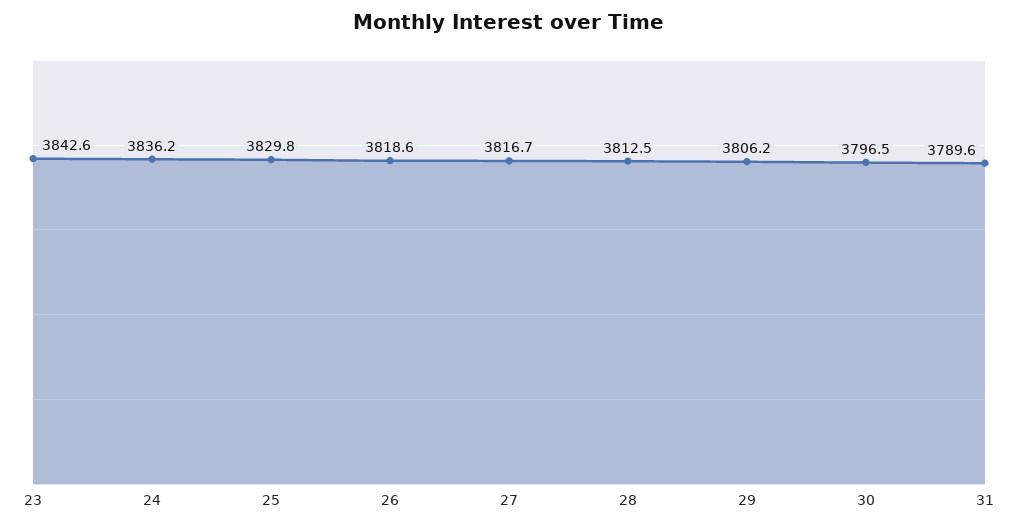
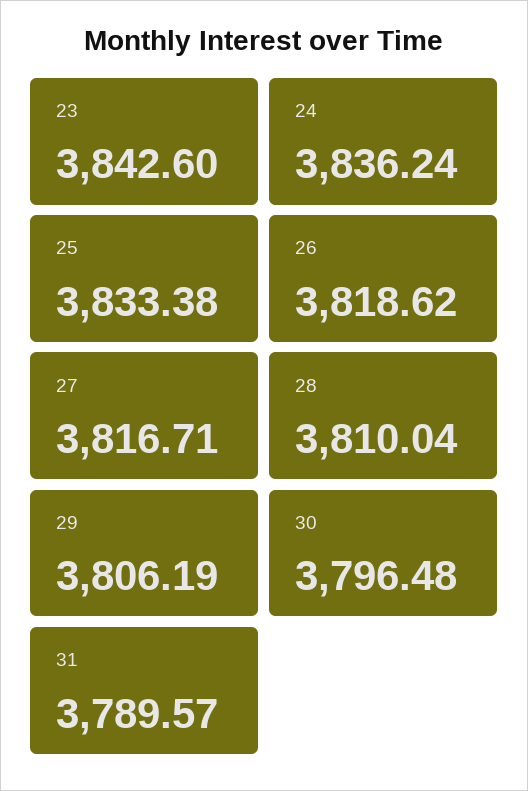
  {
    "23": 3842.6,
    "24": 3836.24,
-   "25": 3829.8,
+   "25": 3833.38,
    "26": 3818.62,
    "27": 3816.71,
-   "28": 3812.5,
+   "28": 3810.04,
    "29": 3806.19,
    "30": 3796.48,
    "31": 3789.57
  }

